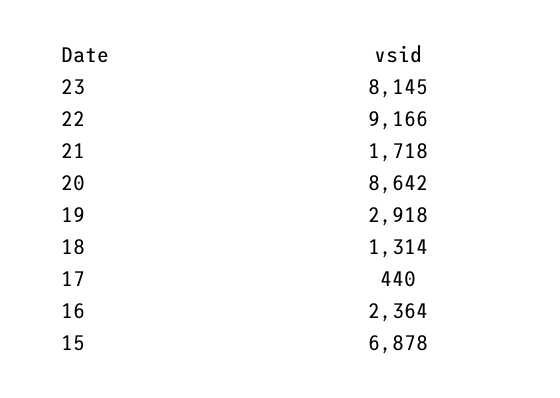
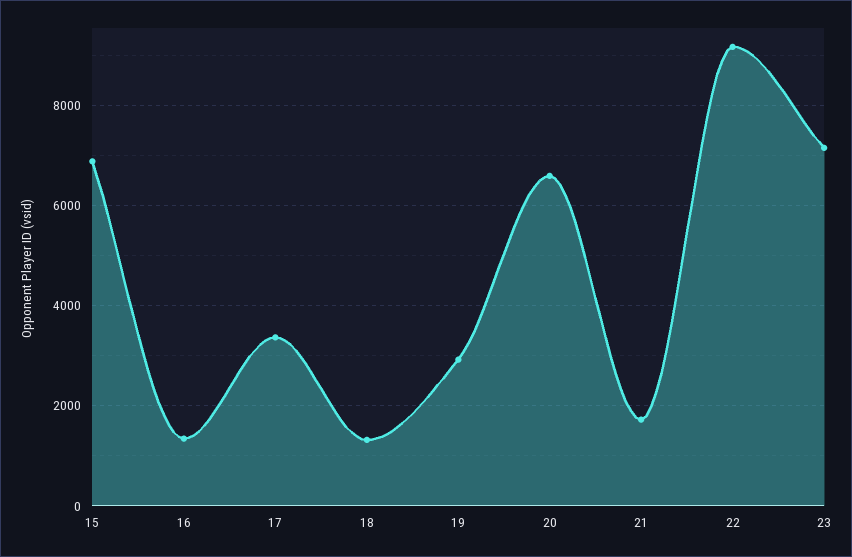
  {
-   "23": 8145,
+   "23": 7200,
    "22": 9166,
    "21": 1718,
-   "20": 8642,
+   "20": 6600,
    "19": 2918,
    "18": 1314,
-   "17": 440,
+   "17": 3400,
-   "16": 2364,
+   "16": 1400,
    "15": 6878
  }

